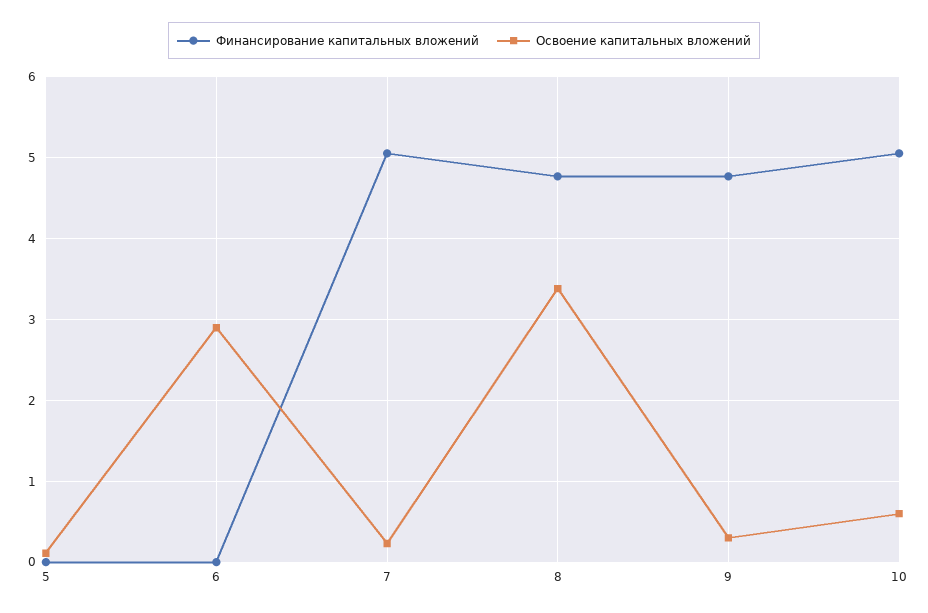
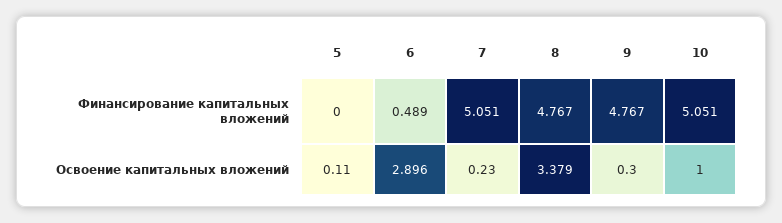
  {
    "Финансирование капитальных вложений": {
      "5": 0,
-     "6": 0,
+     "6": 0.489,
      "7": 5.051,
      "8": 4.767,
      "9": 4.767,
      "10": 5.051
    },
    "Освоение капитальных вложений": {
      "5": 0.11,
      "6": 2.896,
      "7": 0.23,
      "8": 3.379,
      "9": 0.3,
-     "10": 0.6
+     "10": 1
    }
  }

